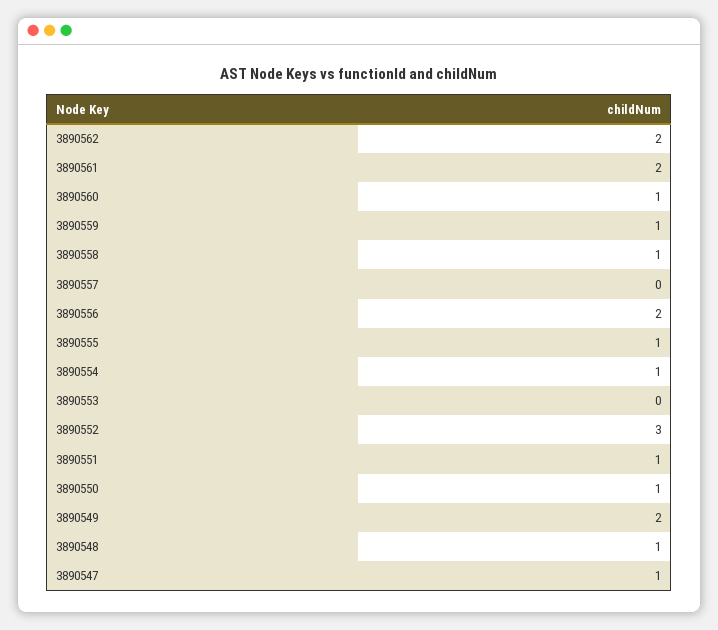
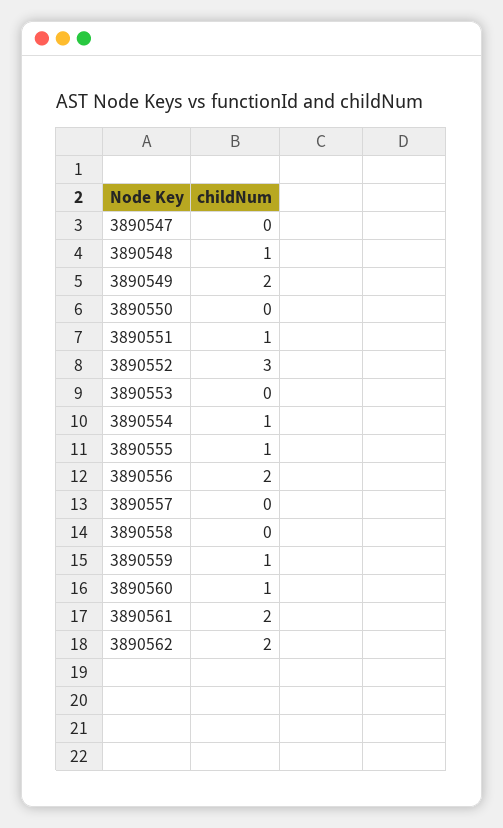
  {
    "3890562": 2,
    "3890561": 2,
    "3890560": 1,
    "3890559": 1,
-   "3890558": 1,
+   "3890558": 0,
    "3890557": 0,
    "3890556": 2,
    "3890555": 1,
    "3890554": 1,
    "3890553": 0,
    "3890552": 3,
    "3890551": 1,
-   "3890550": 1,
+   "3890550": 0,
    "3890549": 2,
    "3890548": 1,
-   "3890547": 1
+   "3890547": 0
  }

